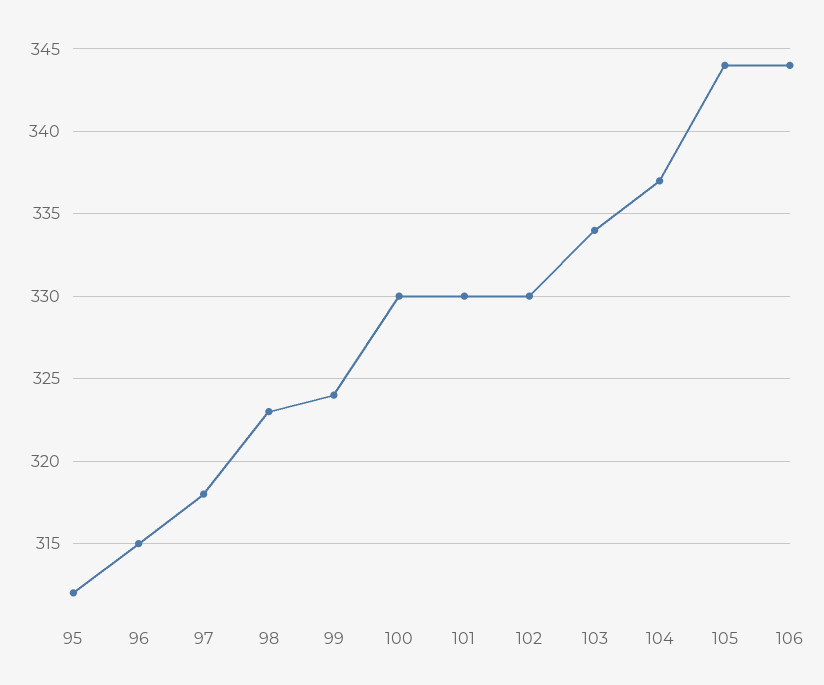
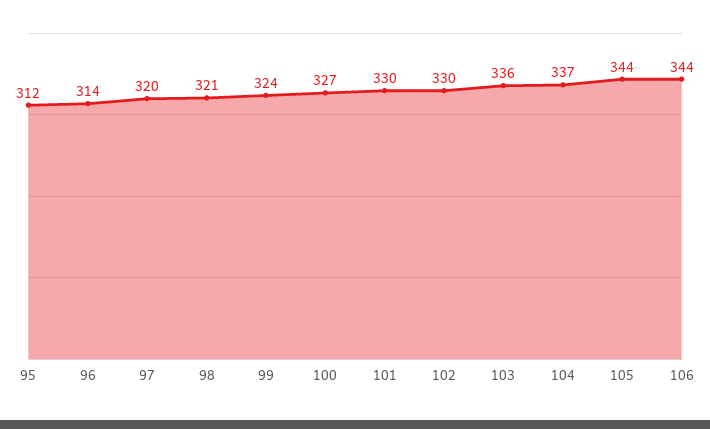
  {
    "95": 312,
-   "96": 315,
+   "96": 314,
-   "97": 318,
+   "97": 320,
-   "98": 323,
+   "98": 321,
    "99": 324,
-   "100": 330,
+   "100": 327,
    "101": 330,
    "102": 330,
-   "103": 334,
+   "103": 336,
    "104": 337,
    "105": 344,
    "106": 344
  }

